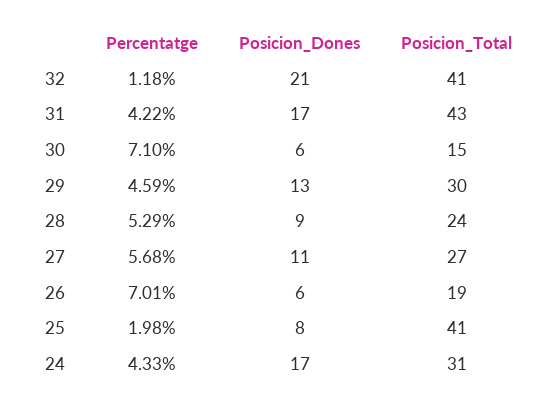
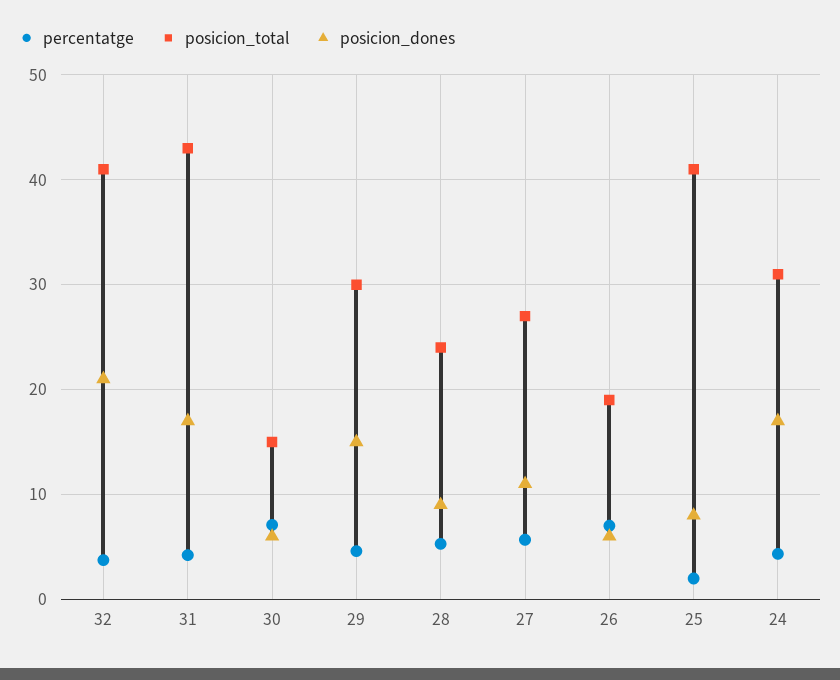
  {
    "Percentatge": {
-     "32": 1.18,
+     "32": 4,
      "31": 4.22,
      "30": 7.1,
      "29": 4.59,
      "28": 5.29,
      "27": 5.68,
      "26": 7.01,
      "25": 1.98,
      "24": 4.33
    },
    "Posicion_Dones": {
      "32": 21,
      "31": 17,
      "30": 6,
-     "29": 13,
+     "29": 15,
      "28": 9,
      "27": 11,
      "26": 6,
      "25": 8,
      "24": 17
    },
    "Posicion_Total": {
      "32": 41,
      "31": 43,
      "30": 15,
      "29": 30,
      "28": 24,
      "27": 27,
      "26": 19,
      "25": 41,
      "24": 31
    }
  }

